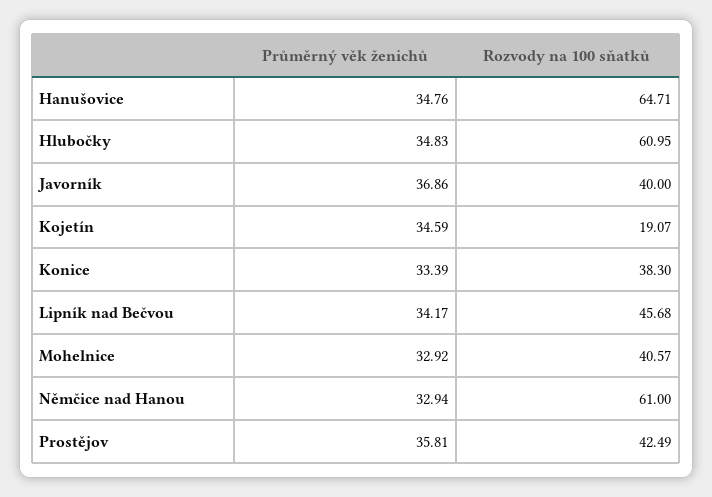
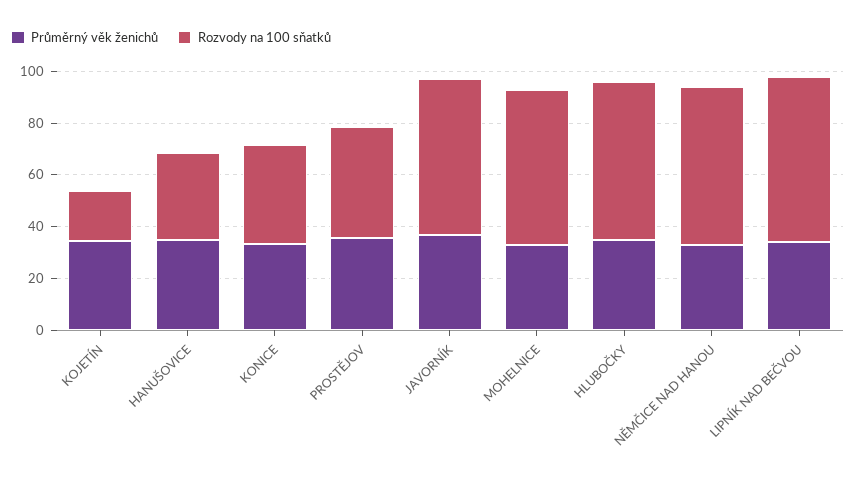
  {
    "Průměrný věk ženichů": {
      "Hanušovice": 34.76,
      "Hlubočky": 34.83,
      "Javorník": 36.86,
      "Kojetín": 34.59,
      "Konice": 33.39,
      "Lipník nad Bečvou": 34.17,
      "Mohelnice": 32.92,
      "Němčice nad Hanou": 32.94,
      "Prostějov": 35.81
    },
    "Rozvody na 100 sňatků": {
-     "Hanušovice": 64.71,
+     "Hanušovice": 35,
      "Hlubočky": 60.95,
-     "Javorník": 40,
+     "Javorník": 60,
      "Kojetín": 19.07,
      "Konice": 38.3,
-     "Lipník nad Bečvou": 45.68,
+     "Lipník nad Bečvou": 65,
-     "Mohelnice": 40.57,
+     "Mohelnice": 60,
      "Němčice nad Hanou": 61,
      "Prostějov": 42.49
    }
  }

